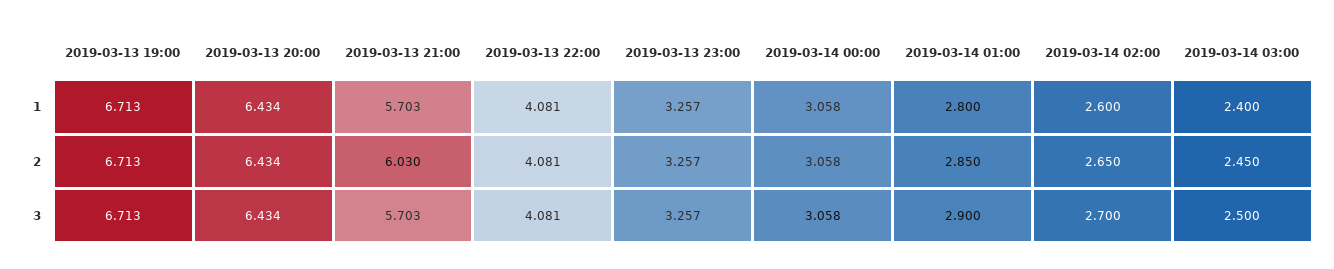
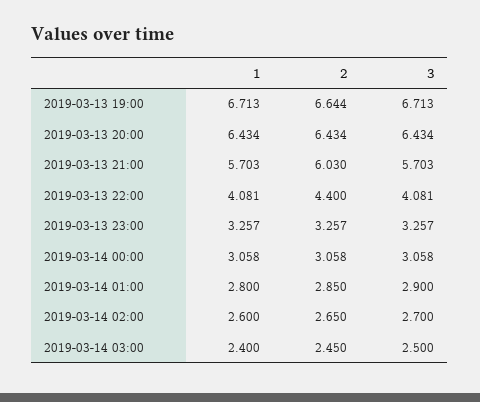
  {
    "2019-03-13 19:00": {
      "1": 6.713,
-     "2": 6.713,
+     "2": 6.644,
      "3": 6.713
    },
    "2019-03-13 20:00": {
      "1": 6.434,
      "2": 6.434,
      "3": 6.434
    },
    "2019-03-13 21:00": {
      "1": 5.703,
      "2": 6.03,
      "3": 5.703
    },
    "2019-03-13 22:00": {
      "1": 4.081,
-     "2": 4.081,
+     "2": 4.4,
      "3": 4.081
    },
    "2019-03-13 23:00": {
      "1": 3.257,
      "2": 3.257,
      "3": 3.257
    },
    "2019-03-14 00:00": {
      "1": 3.058,
      "2": 3.058,
      "3": 3.058
    },
    "2019-03-14 01:00": {
      "1": 2.8,
      "2": 2.85,
      "3": 2.9
    },
    "2019-03-14 02:00": {
      "1": 2.6,
      "2": 2.65,
      "3": 2.7
    },
    "2019-03-14 03:00": {
      "1": 2.4,
      "2": 2.45,
      "3": 2.5
    }
  }

